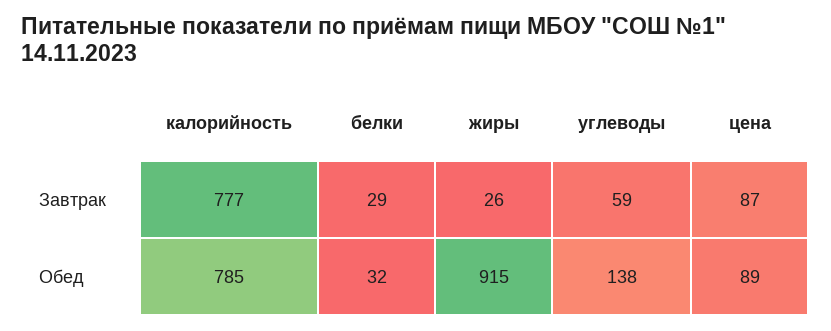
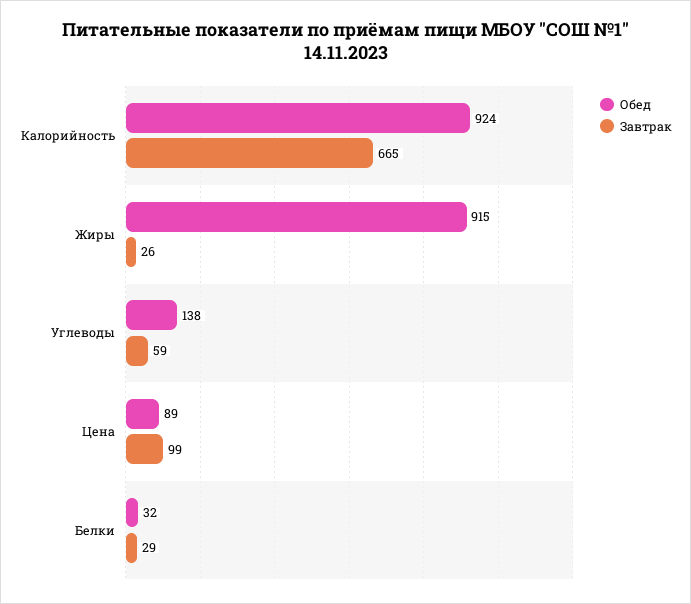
  {
    "Завтрак": {
-     "калорийность": 777,
+     "калорийность": 665,
      "белки": 29,
      "жиры": 26,
      "углеводы": 59,
-     "цена": 87
+     "цена": 99
    },
    "Обед": {
-     "калорийность": 785,
+     "калорийность": 924,
      "белки": 32,
      "жиры": 915,
      "углеводы": 138,
      "цена": 89
    }
  }

